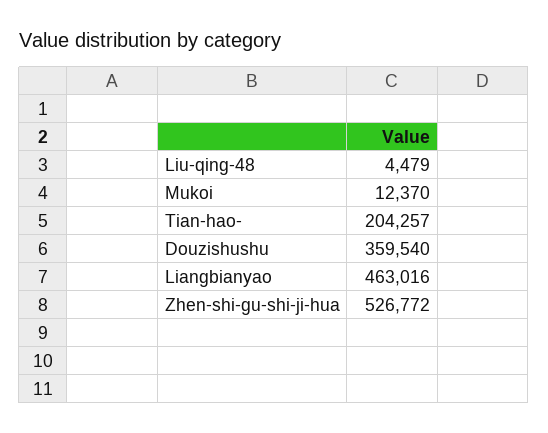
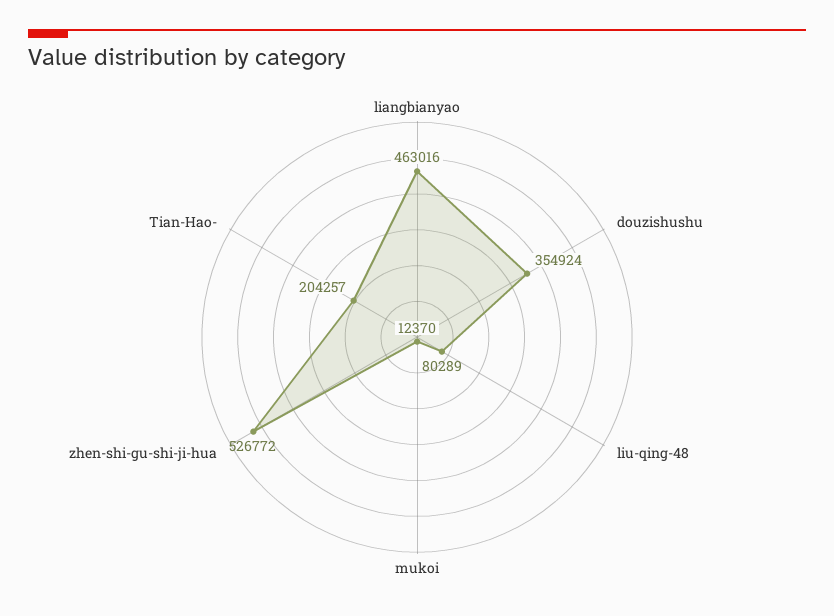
  {
-   "Liu-qing-48": 4479,
+   "Liu-qing-48": 80289,
    "Mukoi": 12370,
    "Tian-hao-": 204257,
-   "Douzishushu": 359540,
+   "Douzishushu": 354924,
    "Liangbianyao": 463016,
    "Zhen-shi-gu-shi-ji-hua": 526772
  }

